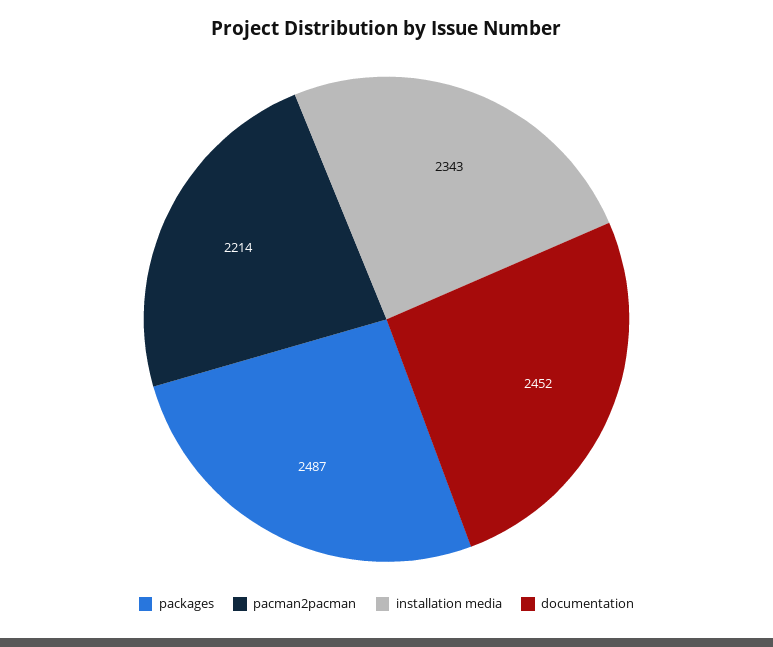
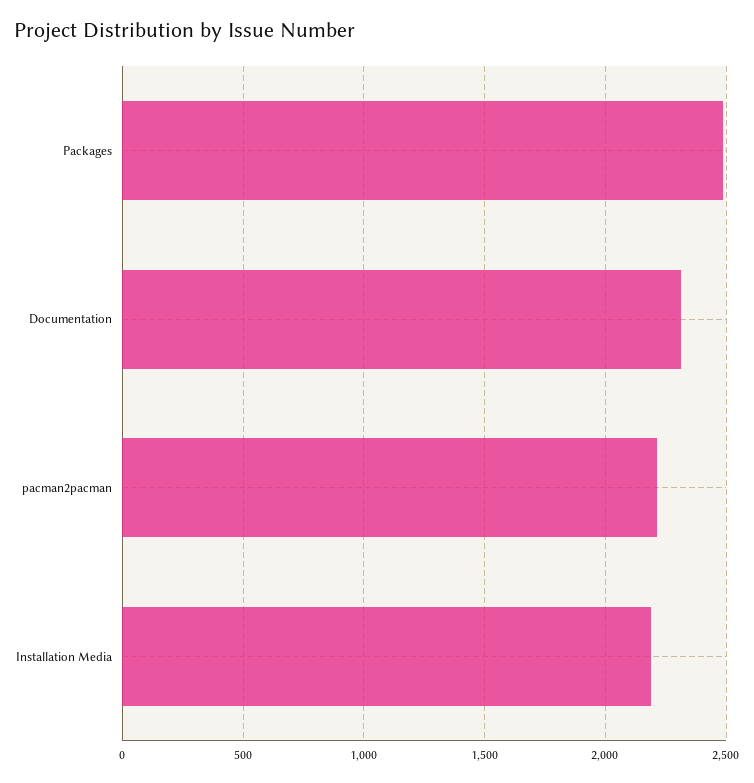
  {
    "packages": 2487,
    "pacman2pacman": 2214,
-   "installation media": 2343,
+   "installation media": 2200,
-   "documentation": 2452
+   "documentation": 2300
  }

